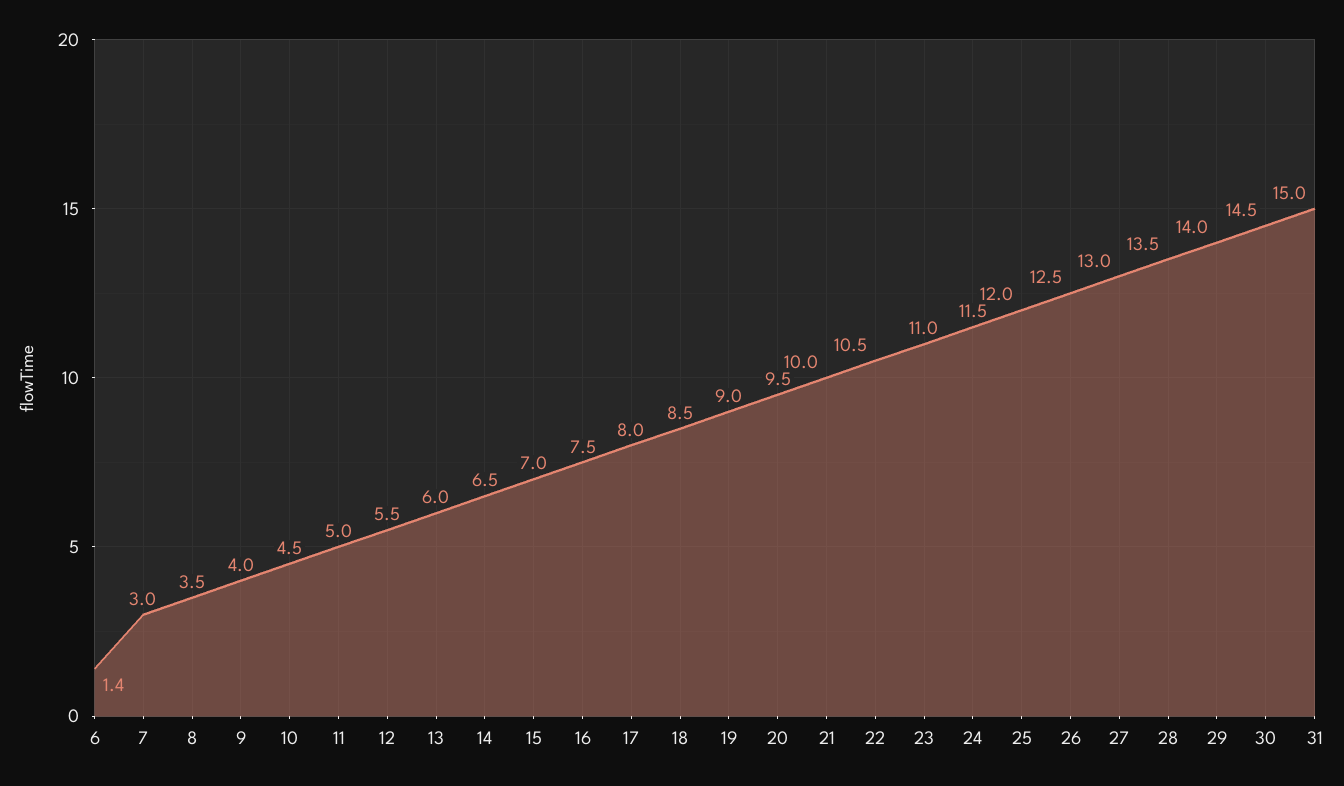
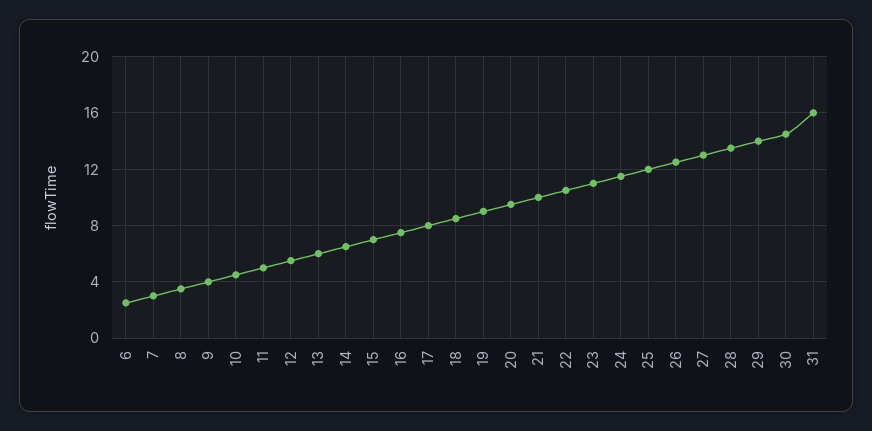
  {
-   "6": 1.4,
+   "6": 2.5,
    "7": 3,
    "8": 3.5,
    "9": 4,
    "10": 4.5,
    "11": 5,
    "12": 5.5,
    "13": 6,
    "14": 6.5,
    "15": 7,
    "16": 7.5,
    "17": 8,
    "18": 8.5,
    "19": 9,
    "20": 9.5,
    "21": 10,
    "22": 10.5,
    "23": 11,
    "24": 11.5,
    "25": 12,
    "26": 12.5,
    "27": 13,
    "28": 13.5,
    "29": 14,
    "30": 14.5,
-   "31": 15
+   "31": 16
  }

